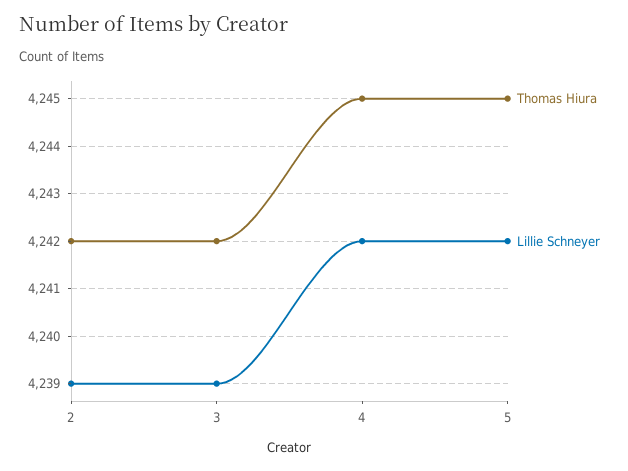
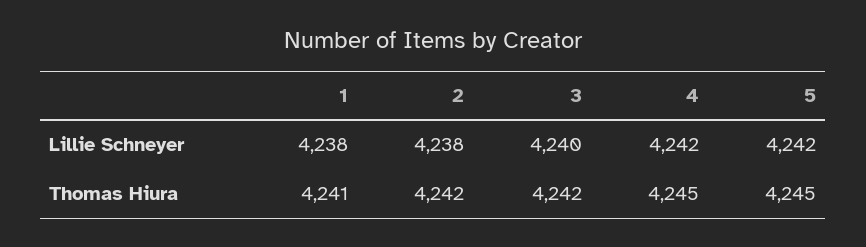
  {
    "Thomas Hiura": {
      "2": 4242,
      "3": 4242,
      "4": 4245,
-     "5": 4245
+     "5": 4245,
+     "1": 4241
    },
    "Lillie Schneyer": {
-     "2": 4239,
+     "2": 4238,
-     "3": 4239,
+     "3": 4240,
      "4": 4242,
-     "5": 4242
+     "5": 4242,
+     "1": 4238
    }
  }

